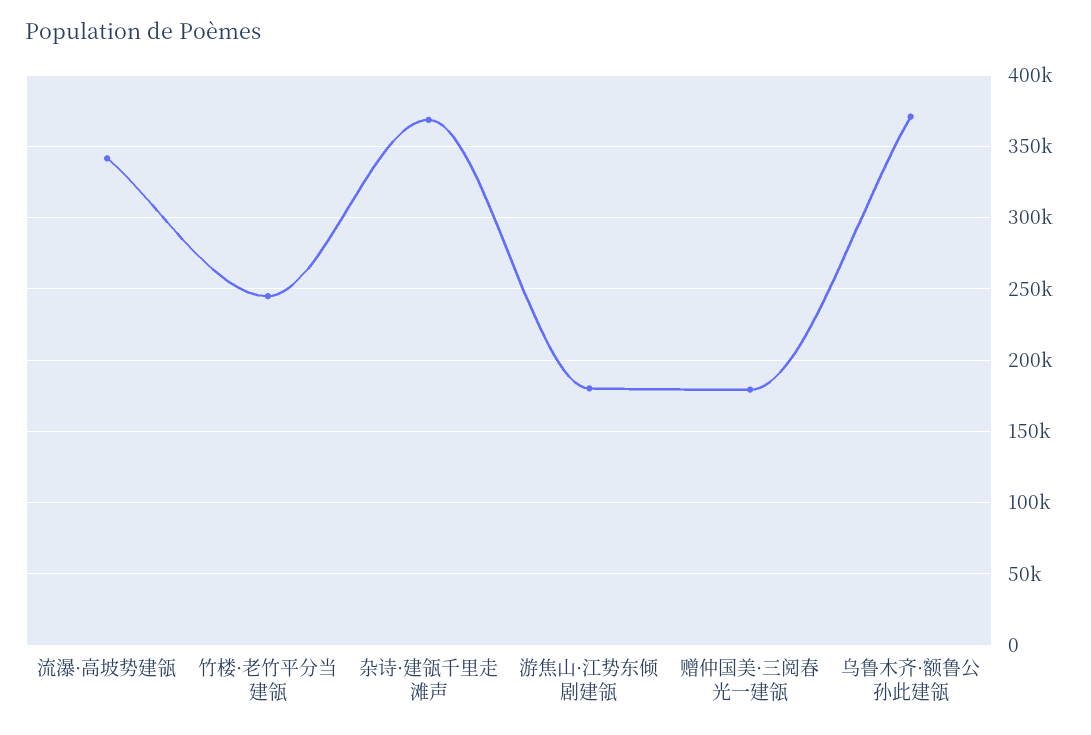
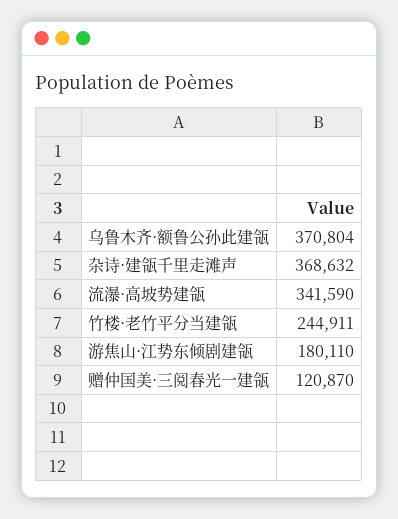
  {
    "流瀑·高坡势建瓴": 341590,
    "竹楼·老竹平分当建瓴": 244911,
    "杂诗·建瓴千里走滩声": 368632,
    "游焦山·江势东倾剧建瓴": 180110,
-   "赠仲国美·三阅春光一建瓴": 180000,
+   "赠仲国美·三阅春光一建瓴": 120870,
    "乌鲁木齐·额鲁公孙此建瓴": 370804
  }

